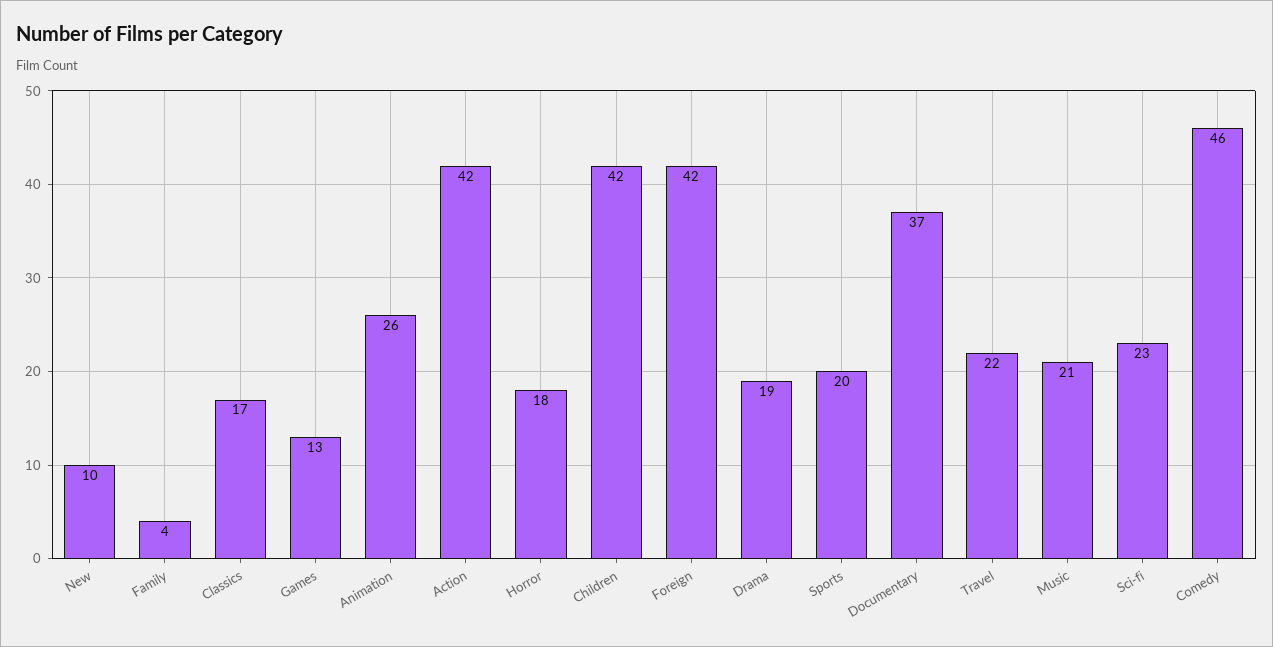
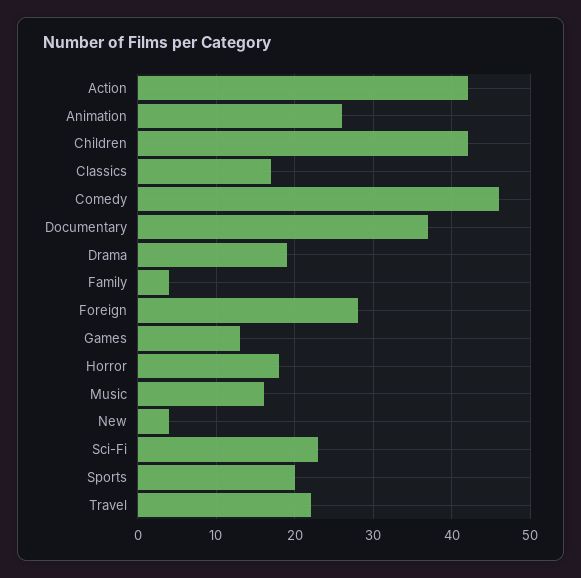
  {
-   "New": 10,
+   "New": 4,
    "Family": 4,
    "Classics": 17,
    "Games": 13,
    "Animation": 26,
    "Action": 42,
    "Horror": 18,
    "Children": 42,
-   "Foreign": 42,
+   "Foreign": 28,
    "Drama": 19,
    "Sports": 20,
    "Documentary": 37,
    "Travel": 22,
-   "Music": 21,
+   "Music": 16,
    "Sci-fi": 23,
    "Comedy": 46
  }

